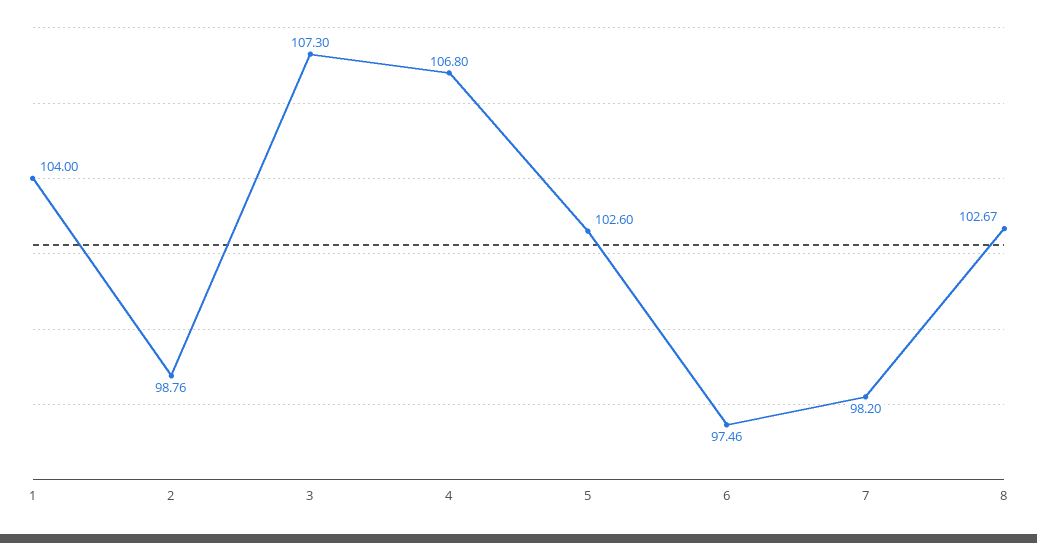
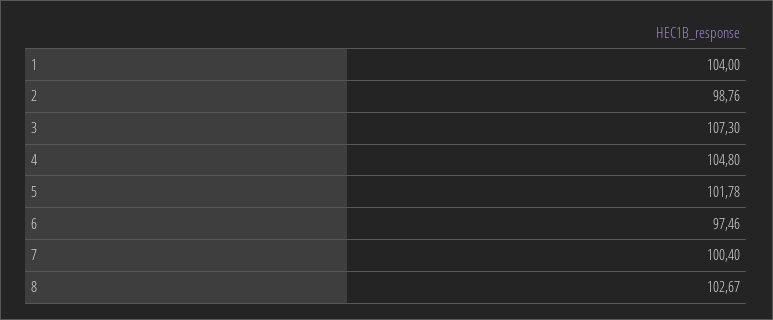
  {
    "1": 104,
    "2": 98.76,
    "3": 107.3,
-   "4": 106.8,
+   "4": 104.8,
-   "5": 102.6,
+   "5": 101.78,
    "6": 97.46,
-   "7": 98.2,
+   "7": 100.4,
    "8": 102.67
  }

